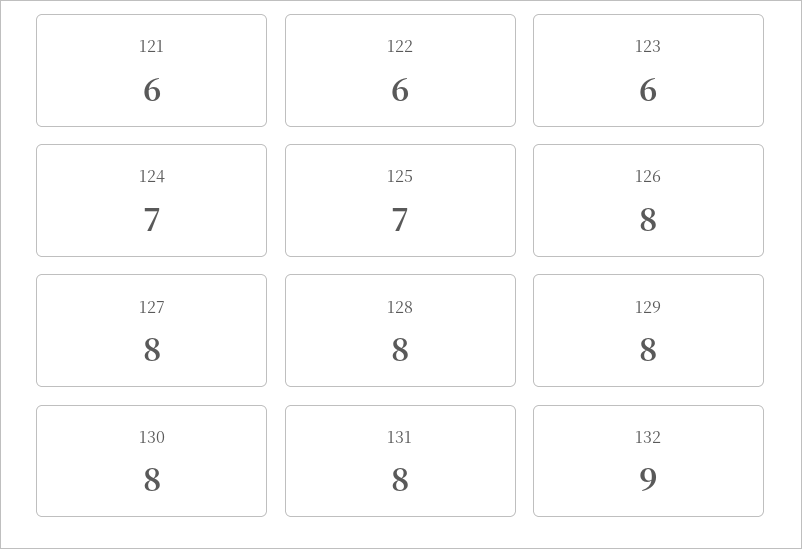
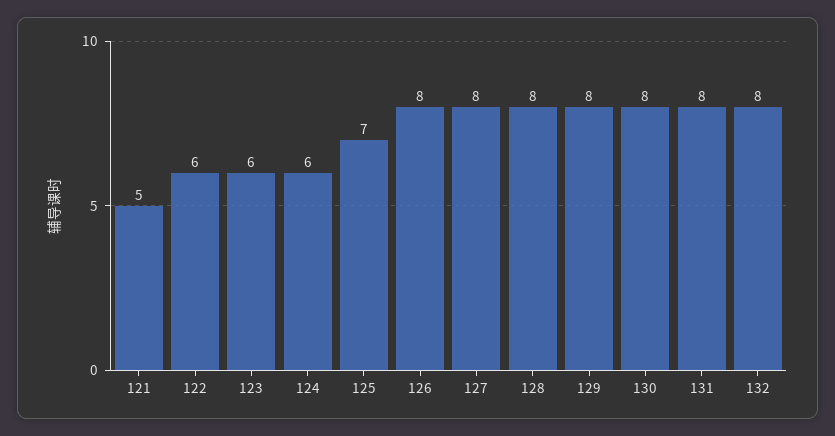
  {
-   "121": 6,
+   "121": 5,
    "122": 6,
    "123": 6,
-   "124": 7,
+   "124": 6,
    "125": 7,
    "126": 8,
    "127": 8,
    "128": 8,
    "129": 8,
    "130": 8,
    "131": 8,
-   "132": 9
+   "132": 8
  }

